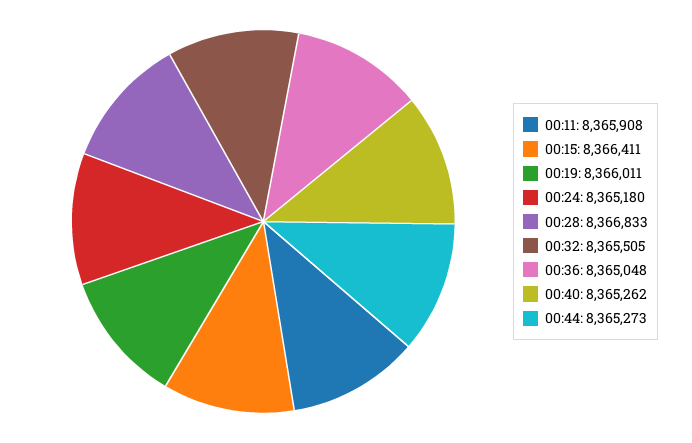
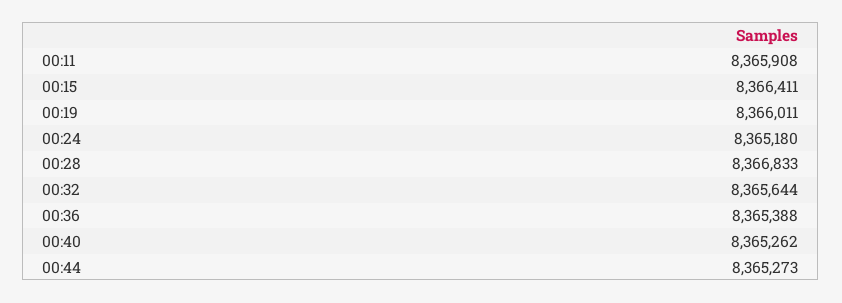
  {
    "00:11": 8365908,
    "00:15": 8366411,
    "00:19": 8366011,
    "00:24": 8365180,
    "00:28": 8366833,
-   "00:32": 8365505,
+   "00:32": 8365644,
-   "00:36": 8365048,
+   "00:36": 8365388,
    "00:40": 8365262,
    "00:44": 8365273
  }

